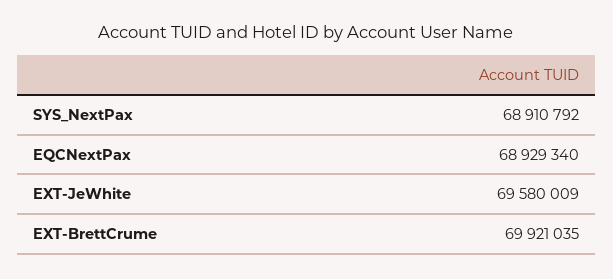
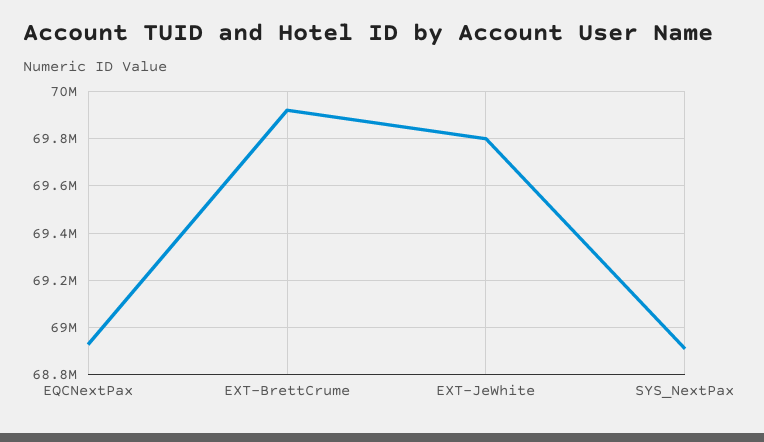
  {
    "SYS_NextPax": 68910792,
    "EQCNextPax": 68929340,
-   "EXT-JeWhite": 69580009,
+   "EXT-JeWhite": 69800000,
    "EXT-BrettCrume": 69921035
  }

